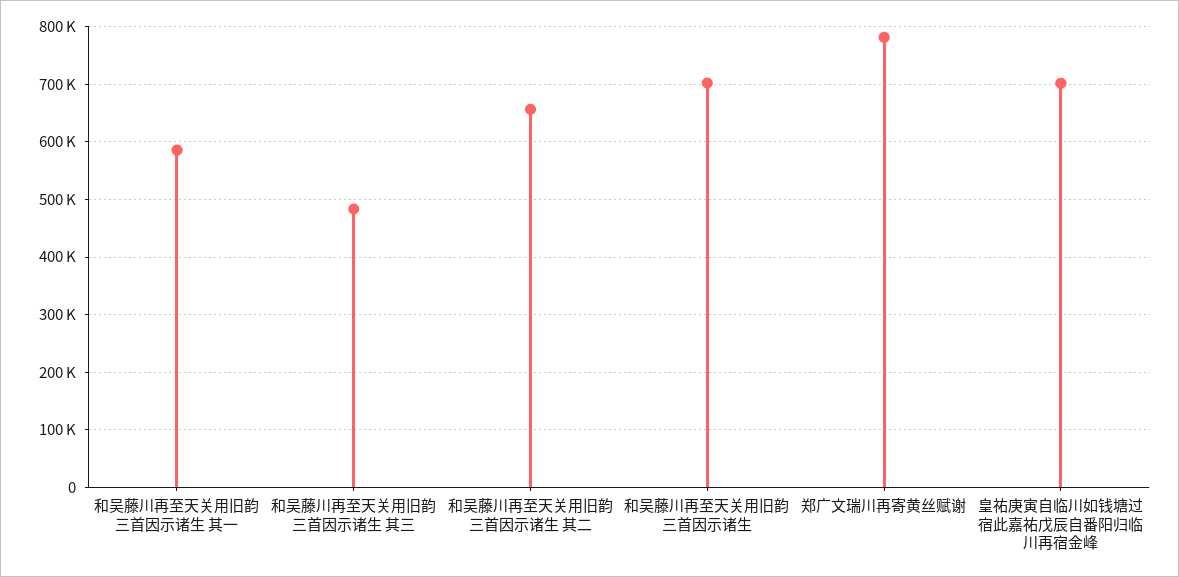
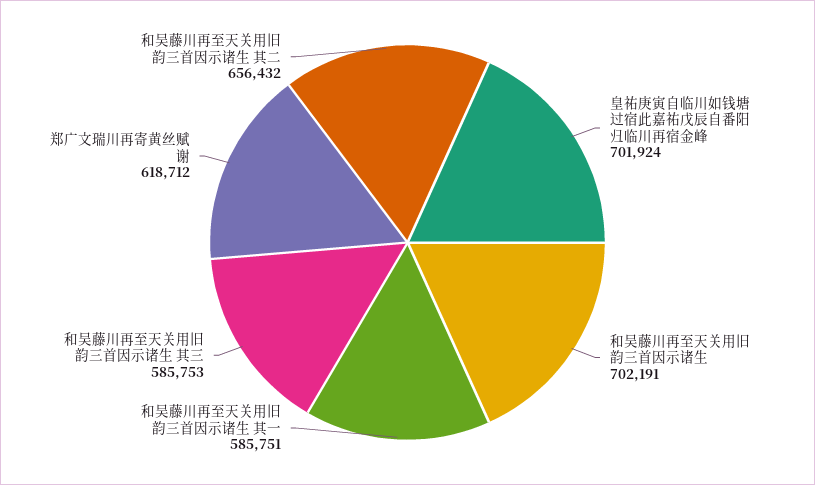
  {
    "和吴藤川再至天关用旧韵三首因示诸生 其一": 585751,
-   "和吴藤川再至天关用旧韵三首因示诸生 其三": 480000,
+   "和吴藤川再至天关用旧韵三首因示诸生 其三": 585753,
    "和吴藤川再至天关用旧韵三首因示诸生 其二": 656432,
    "和吴藤川再至天关用旧韵三首因示诸生": 702191,
-   "郑广文瑞川再寄黄丝赋谢": 780000,
+   "郑广文瑞川再寄黄丝赋谢": 618712,
    "皇祐庚寅自临川如钱塘过宿此嘉祐戊辰自番阳归临川再宿金峰": 701924
  }

